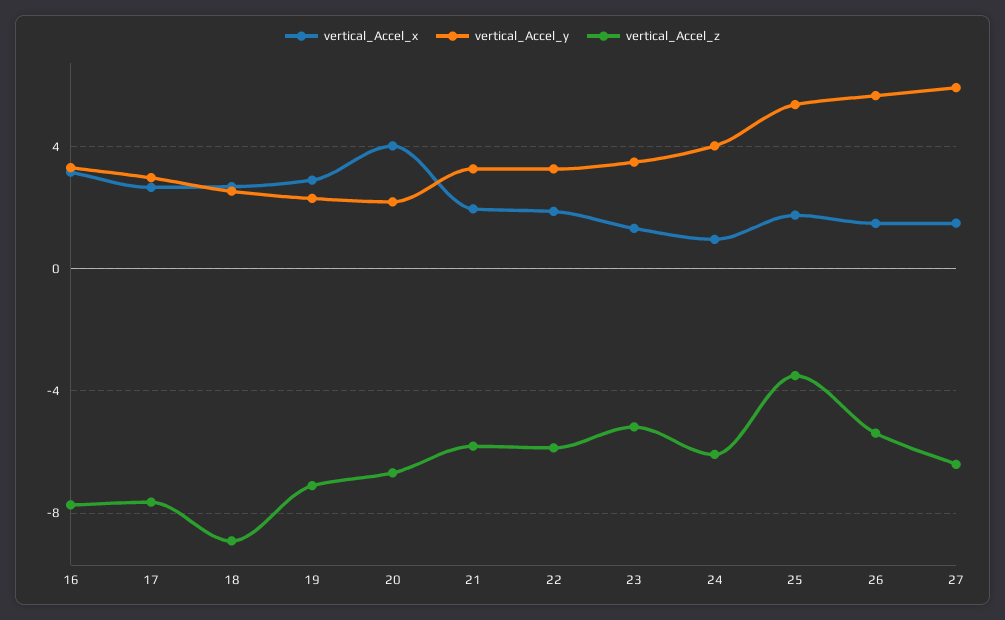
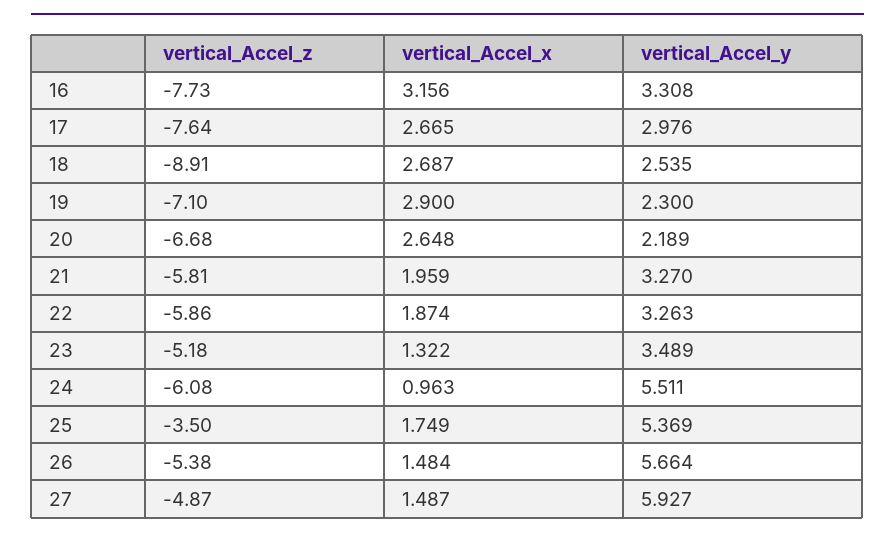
  {
    "vertical_Accel_x": {
      "16": 3.156,
      "17": 2.665,
      "18": 2.687,
      "19": 2.9,
-     "20": 4,
+     "20": 2.648,
      "21": 1.959,
      "22": 1.874,
      "23": 1.322,
      "24": 0.963,
      "25": 1.749,
      "26": 1.484,
      "27": 1.487
    },
    "vertical_Accel_y": {
      "16": 3.308,
      "17": 2.976,
      "18": 2.535,
      "19": 2.3,
      "20": 2.189,
      "21": 3.27,
      "22": 3.263,
      "23": 3.489,
-     "24": 4,
+     "24": 5.511,
      "25": 5.369,
      "26": 5.664,
      "27": 5.927
    },
    "vertical_Accel_z": {
      "16": -7.73,
      "17": -7.64,
      "18": -8.91,
      "19": -7.1,
      "20": -6.68,
      "21": -5.81,
      "22": -5.86,
      "23": -5.18,
      "24": -6.08,
      "25": -3.5,
      "26": -5.38,
-     "27": -6.5
+     "27": -4.87
    }
  }

